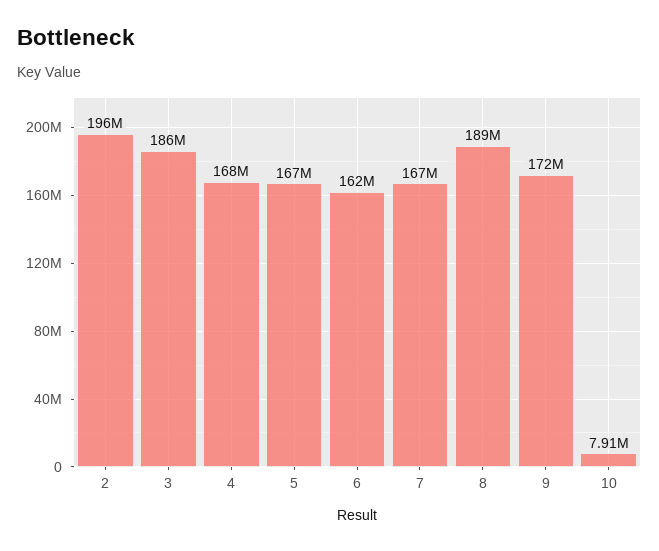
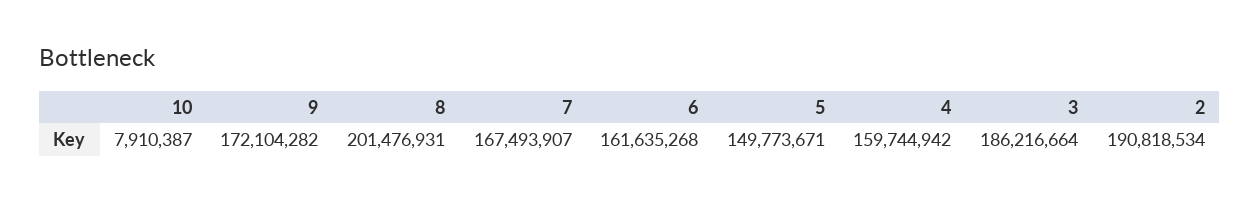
  {
-   "2": 196000000,
+   "2": 190818534,
    "3": 186216664,
-   "4": 168000000,
+   "4": 159744942,
-   "5": 167000000,
+   "5": 149773671,
    "6": 161635268,
    "7": 167493907,
-   "8": 189000000,
+   "8": 201476931,
    "9": 172104282,
    "10": 7910387
  }

